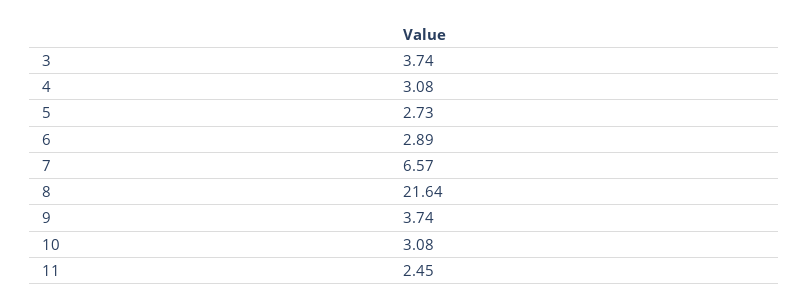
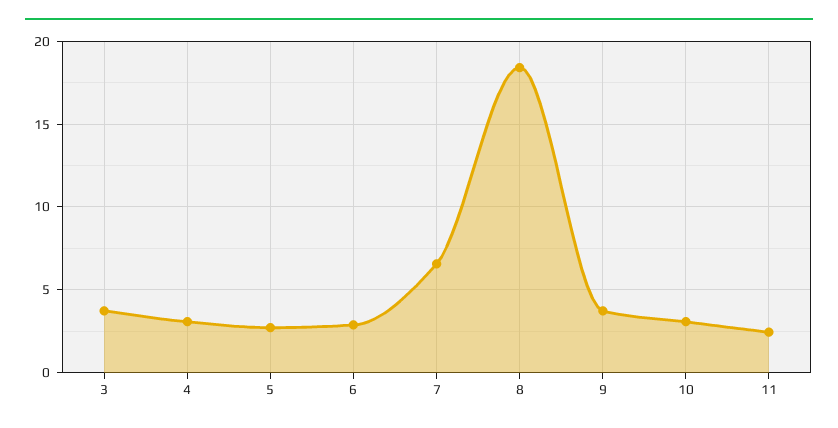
  {
    "3": 3.74,
    "4": 3.08,
    "5": 2.73,
    "6": 2.89,
    "7": 6.57,
-   "8": 21.64,
+   "8": 18.5,
    "9": 3.74,
    "10": 3.08,
    "11": 2.45
  }

